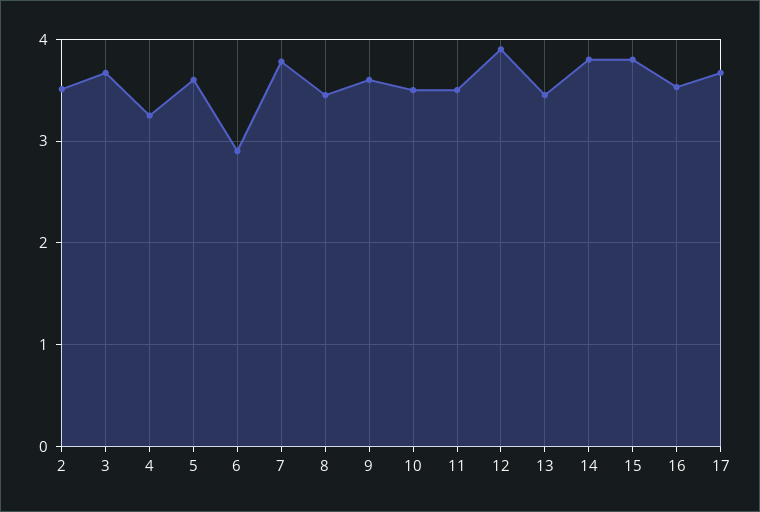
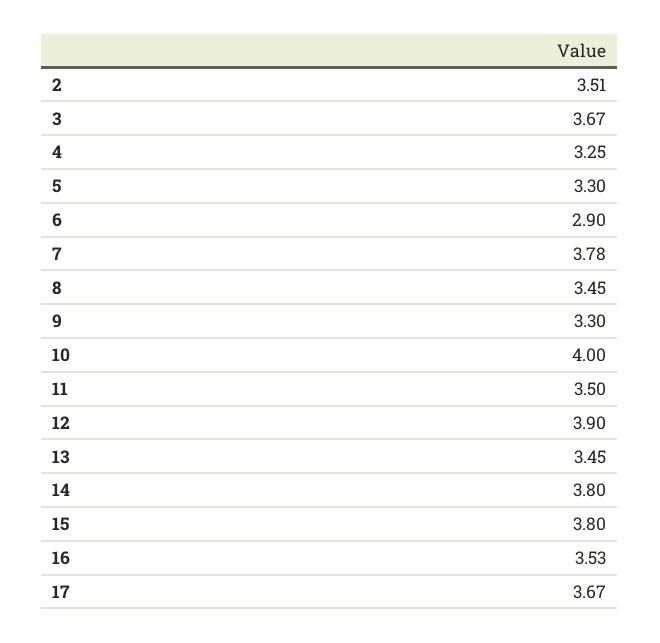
  {
    "2": 3.51,
    "3": 3.67,
    "4": 3.25,
-   "5": 3.6,
+   "5": 3.3,
    "6": 2.9,
    "7": 3.78,
    "8": 3.45,
-   "9": 3.6,
+   "9": 3.3,
-   "10": 3.5,
+   "10": 4,
    "11": 3.5,
    "12": 3.9,
    "13": 3.45,
    "14": 3.8,
    "15": 3.8,
    "16": 3.53,
    "17": 3.67
  }

